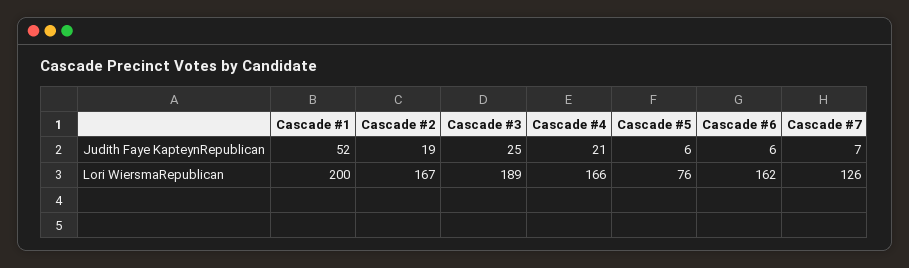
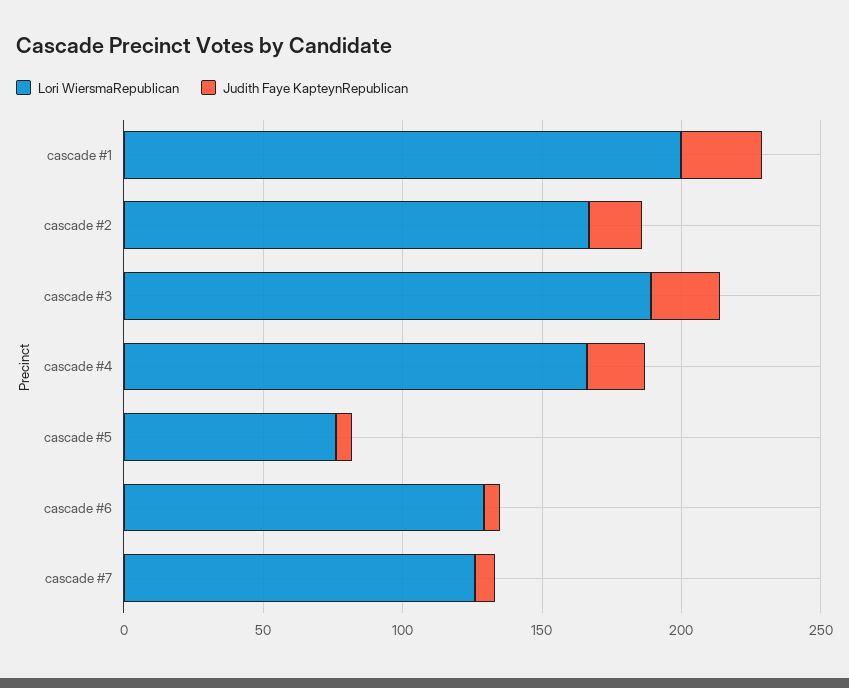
  {
    "Judith Faye KapteynRepublican": {
-     "Cascade #1": 52,
+     "Cascade #1": 30,
      "Cascade #2": 19,
      "Cascade #3": 25,
      "Cascade #4": 21,
      "Cascade #5": 6,
      "Cascade #6": 6,
      "Cascade #7": 7
    },
    "Lori WiersmaRepublican": {
      "Cascade #1": 200,
      "Cascade #2": 167,
      "Cascade #3": 189,
      "Cascade #4": 166,
      "Cascade #5": 76,
-     "Cascade #6": 162,
+     "Cascade #6": 130,
      "Cascade #7": 126
    }
  }

